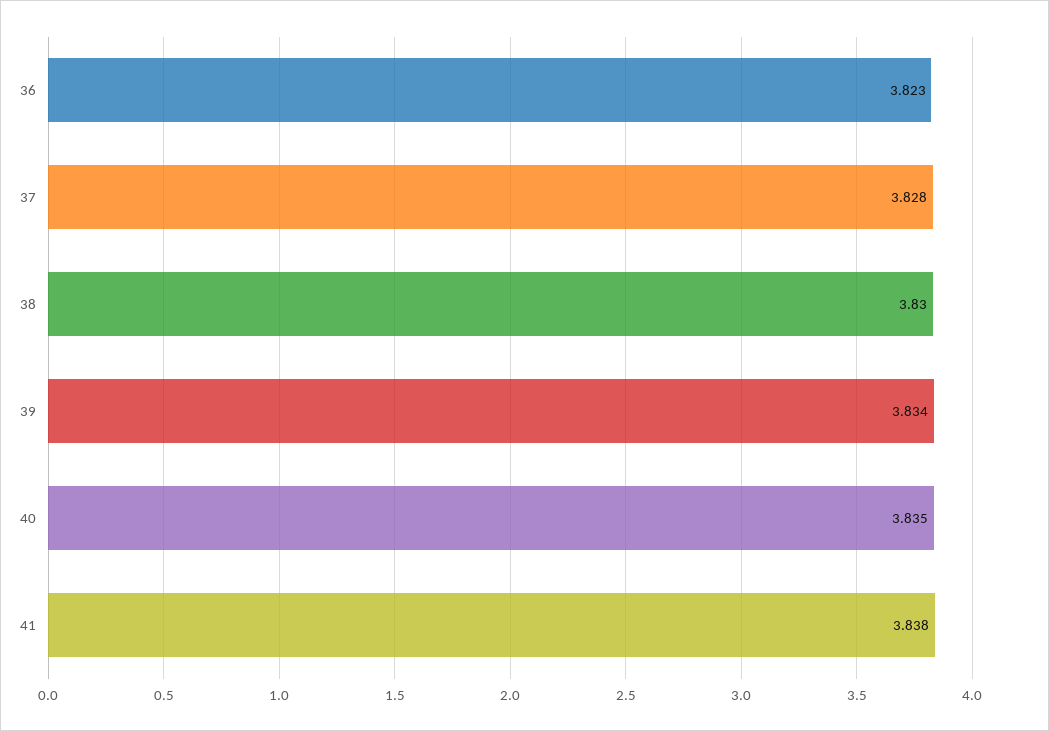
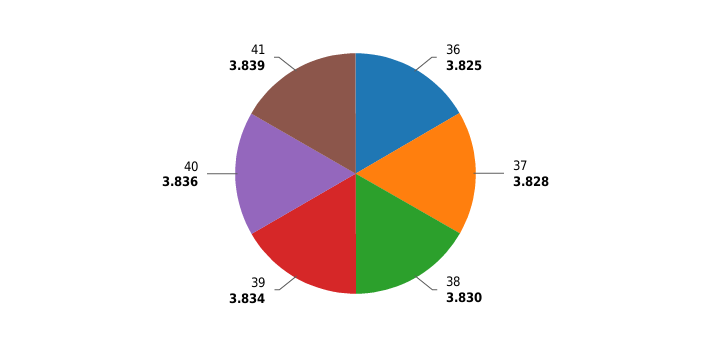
  {
-   "36": 3.823,
+   "36": 3.825,
    "37": 3.828,
    "38": 3.83,
    "39": 3.834,
-   "40": 3.835,
+   "40": 3.836,
-   "41": 3.838
+   "41": 3.839
  }

